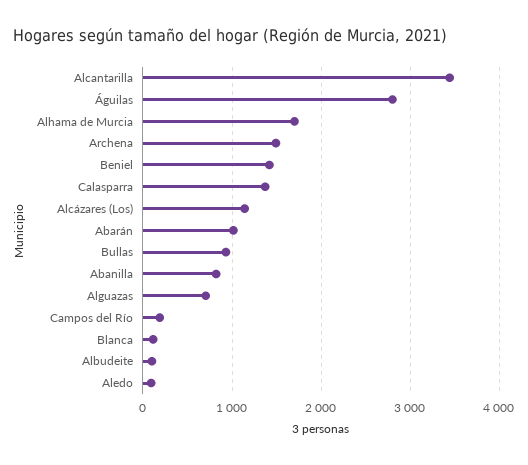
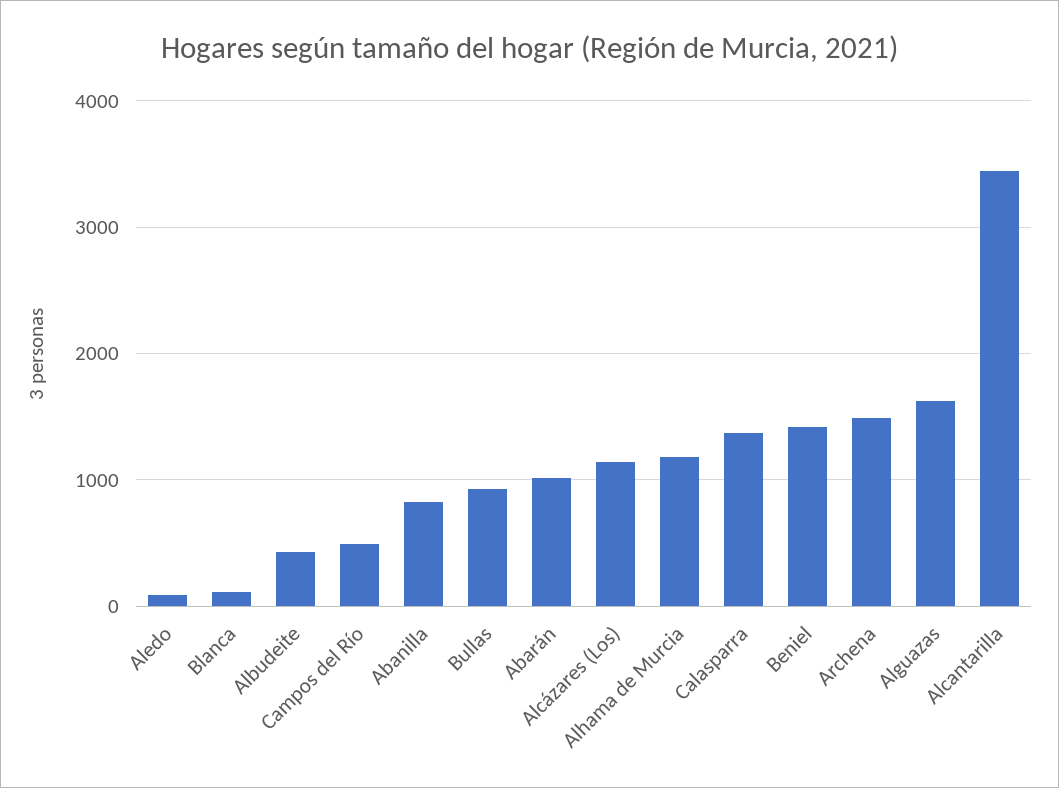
  {
    "Alcantarilla": 3400,
-   "Águilas": 2800,
-   "Alhama de Murcia": 1700,
+   "Alhama de Murcia": 1200,
    "Archena": 1500,
    "Beniel": 1400,
    "Calasparra": 1400,
    "Alcázares (Los)": 1100,
    "Abarán": 1000,
    "Bullas": 900,
    "Abanilla": 800,
-   "Alguazas": 700,
+   "Alguazas": 1600,
-   "Campos del Río": 200,
+   "Campos del Río": 500,
    "Blanca": 100,
-   "Albudeite": 100,
+   "Albudeite": 400,
    "Aledo": 100
  }

